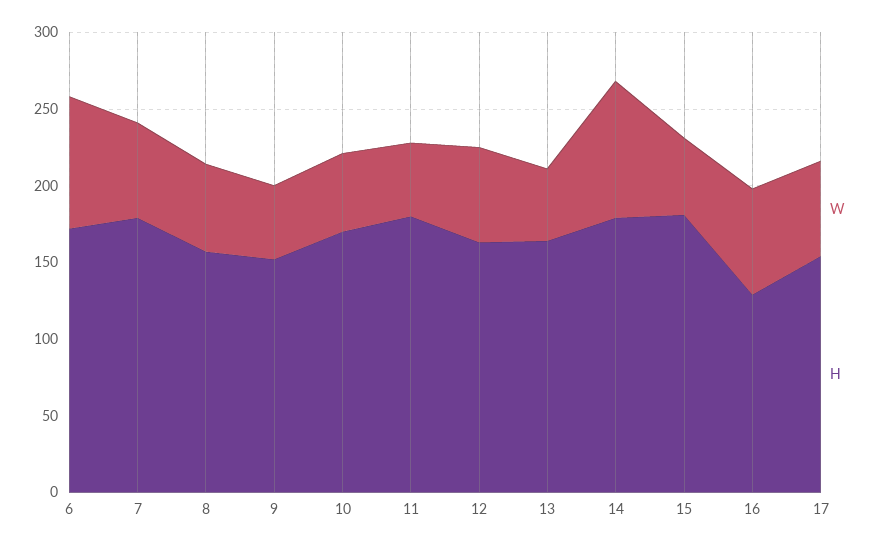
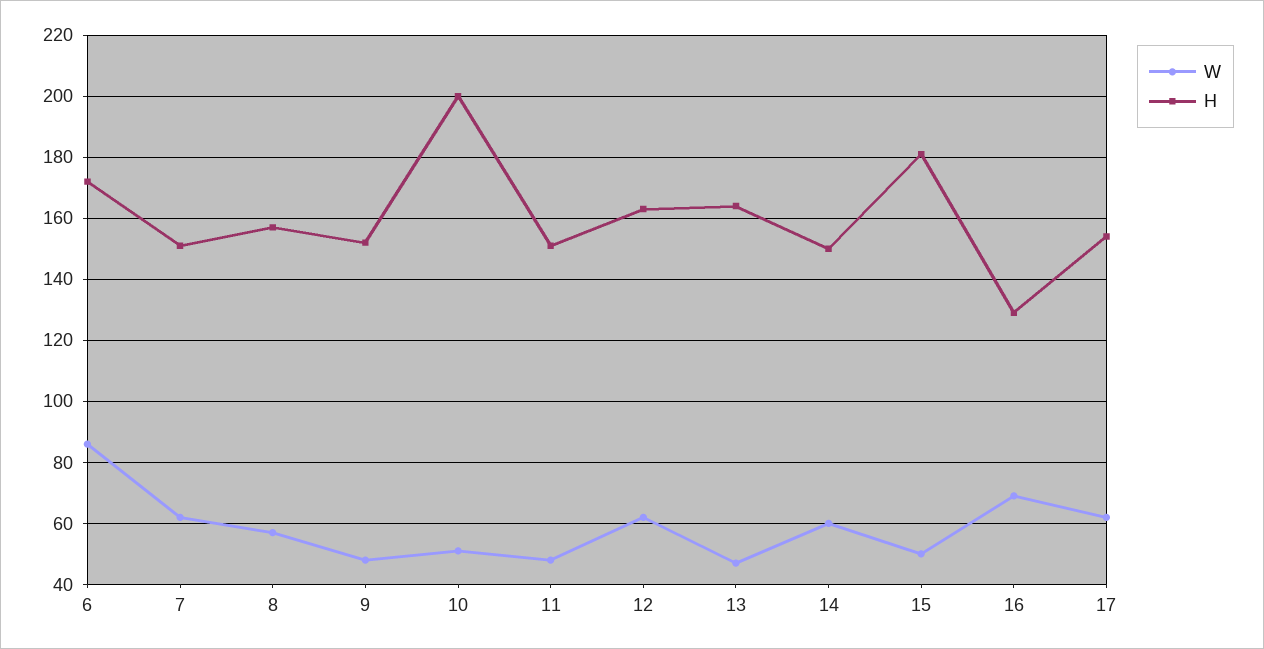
  {
    "W": {
      "6": 85,
      "7": 60,
      "8": 55,
      "9": 50,
      "10": 50,
      "11": 50,
      "12": 60,
      "13": 45,
-     "14": 90,
+     "14": 60,
      "15": 50,
      "16": 70,
      "17": 60
    },
    "H": {
      "6": 170,
-     "7": 180,
+     "7": 150,
      "8": 155,
      "9": 150,
-     "10": 170,
+     "10": 200,
-     "11": 180,
+     "11": 150,
      "12": 165,
      "13": 165,
-     "14": 180,
+     "14": 150,
      "15": 180,
      "16": 130,
      "17": 155
    }
  }

